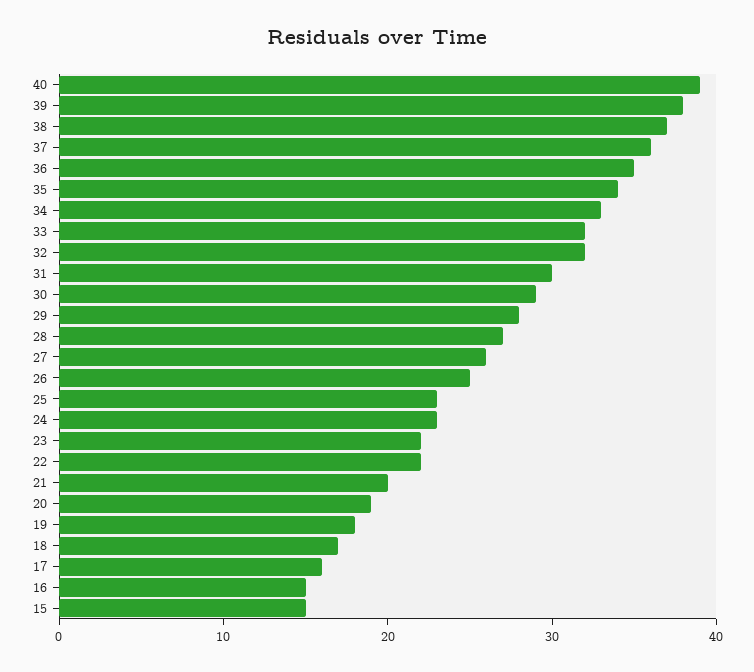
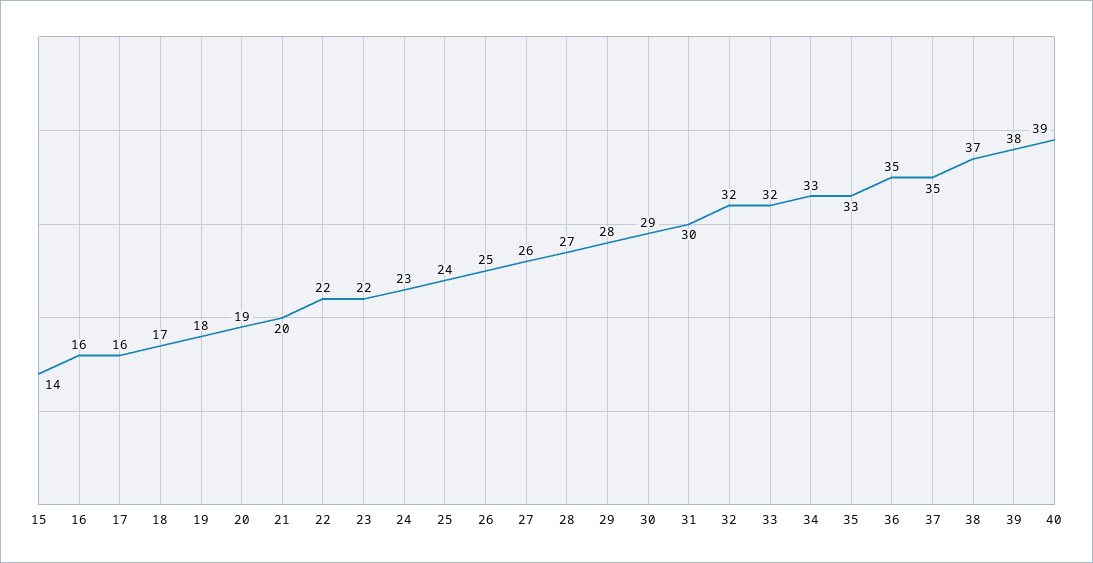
  {
    "40": 39,
    "39": 38,
    "38": 37,
-   "37": 36,
+   "37": 35,
    "36": 35,
-   "35": 34,
+   "35": 33,
    "34": 33,
    "33": 32,
    "32": 32,
    "31": 30,
    "30": 29,
    "29": 28,
    "28": 27,
    "27": 26,
    "26": 25,
-   "25": 23,
+   "25": 24,
    "24": 23,
    "23": 22,
    "22": 22,
    "21": 20,
    "20": 19,
    "19": 18,
    "18": 17,
    "17": 16,
-   "16": 15,
+   "16": 16,
-   "15": 15
+   "15": 14
  }

